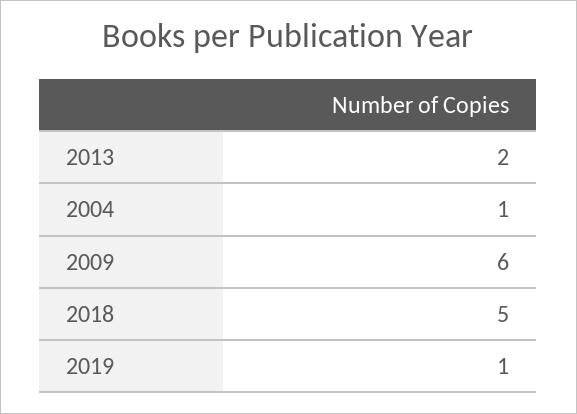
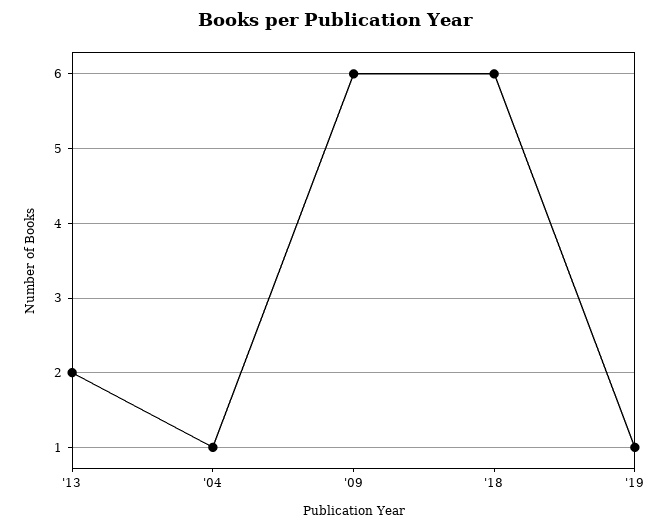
  {
    "2013": 2,
    "2004": 1,
    "2009": 6,
-   "2018": 5,
+   "2018": 6,
    "2019": 1
  }

